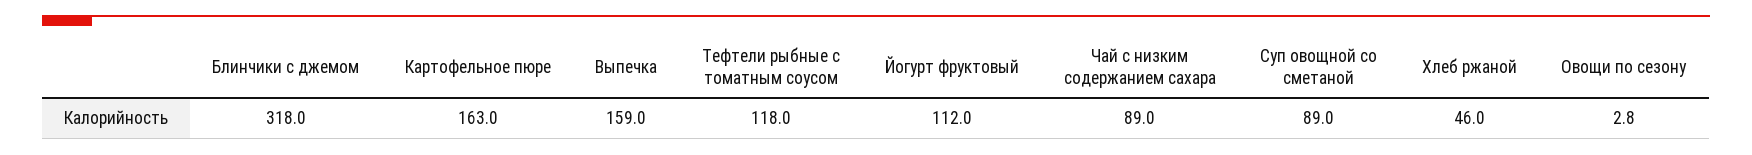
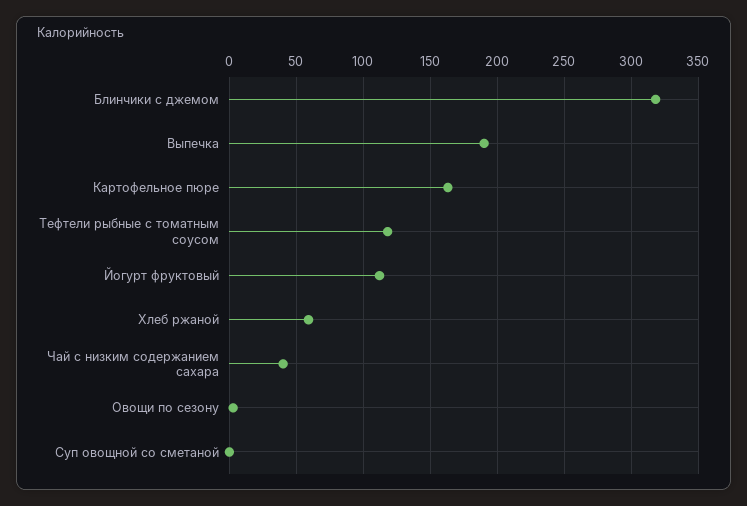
  {
    "Блинчики с джемом": 318,
    "Картофельное пюре": 163,
-   "Выпечка": 159,
+   "Выпечка": 190,
    "Тефтели рыбные с томатным соусом": 118,
    "Йогурт фруктовый": 112,
-   "Чай с низким содержанием сахара": 89,
+   "Чай с низким содержанием сахара": 40,
-   "Суп овощной со сметаной": 89,
+   "Суп овощной со сметаной": 0,
-   "Хлеб ржаной": 46,
+   "Хлеб ржаной": 60,
    "Овощи по сезону": 2.8
  }

